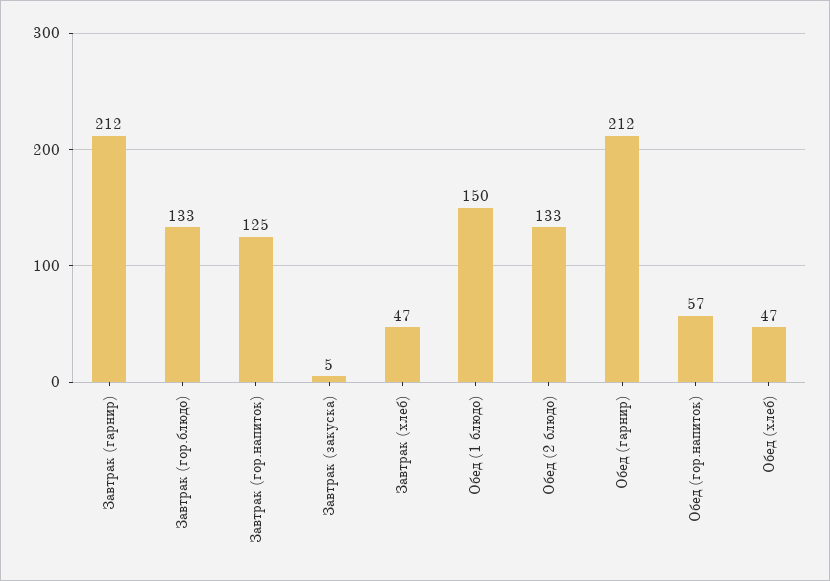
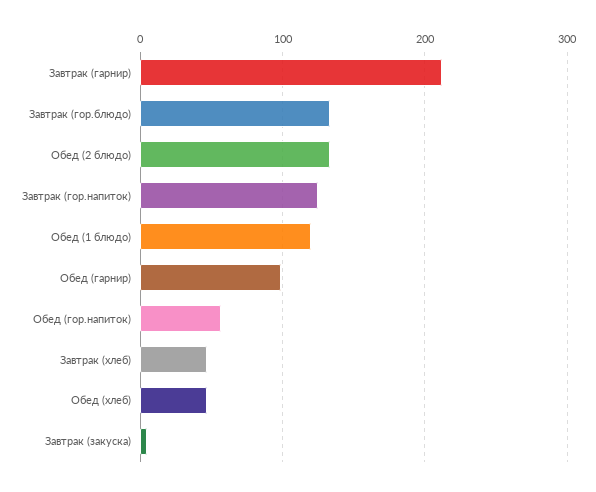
  {
    "Завтрак (гарнир)": 212,
    "Завтрак (гор.блюдо)": 133,
    "Завтрак (гор.напиток)": 125,
    "Завтрак (закуска)": 5,
    "Завтрак (хлеб)": 47,
-   "Обед (1 блюдо)": 150,
+   "Обед (1 блюдо)": 120,
    "Обед (2 блюдо)": 133,
-   "Обед (гарнир)": 212,
+   "Обед (гарнир)": 100,
    "Обед (гор.напиток)": 57,
    "Обед (хлеб)": 47
  }

